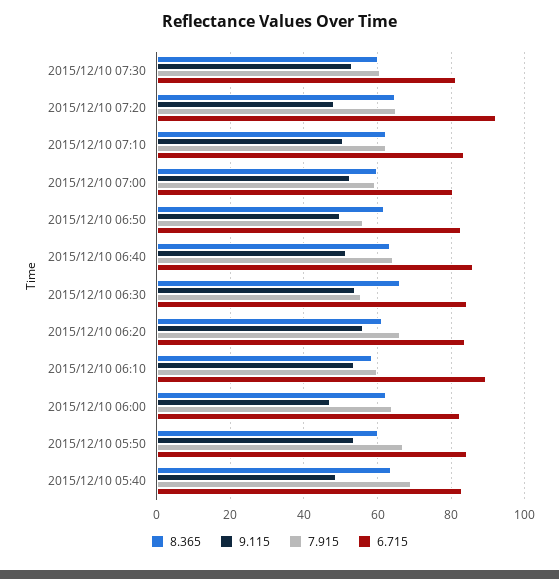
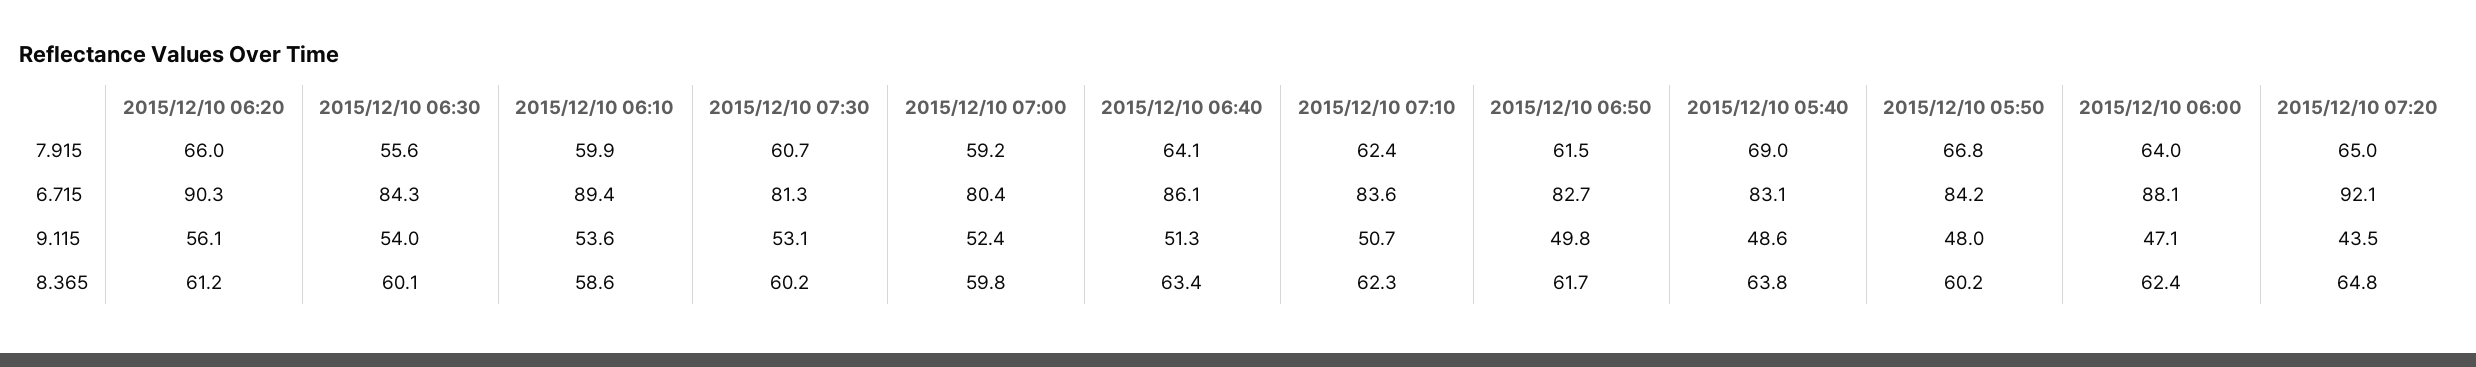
  {
    "8.365": {
      "2015/12/10 07:30": 60.2,
      "2015/12/10 07:20": 64.8,
      "2015/12/10 07:10": 62.3,
      "2015/12/10 07:00": 59.8,
      "2015/12/10 06:50": 61.7,
      "2015/12/10 06:40": 63.4,
-     "2015/12/10 06:30": 66,
+     "2015/12/10 06:30": 60.1,
      "2015/12/10 06:20": 61.2,
      "2015/12/10 06:10": 58.6,
      "2015/12/10 06:00": 62.4,
      "2015/12/10 05:50": 60.2,
      "2015/12/10 05:40": 63.8
    },
    "9.115": {
      "2015/12/10 07:30": 53.1,
-     "2015/12/10 07:20": 48,
+     "2015/12/10 07:20": 43.5,
      "2015/12/10 07:10": 50.7,
      "2015/12/10 07:00": 52.4,
      "2015/12/10 06:50": 49.8,
      "2015/12/10 06:40": 51.3,
      "2015/12/10 06:30": 54,
      "2015/12/10 06:20": 56.1,
      "2015/12/10 06:10": 53.6,
      "2015/12/10 06:00": 47.1,
-     "2015/12/10 05:50": 54,
+     "2015/12/10 05:50": 48,
      "2015/12/10 05:40": 48.6
    },
    "7.915": {
      "2015/12/10 07:30": 60.7,
      "2015/12/10 07:20": 65,
      "2015/12/10 07:10": 62.4,
      "2015/12/10 07:00": 59.2,
-     "2015/12/10 06:50": 56,
+     "2015/12/10 06:50": 61.5,
      "2015/12/10 06:40": 64.1,
      "2015/12/10 06:30": 55.6,
      "2015/12/10 06:20": 66,
      "2015/12/10 06:10": 59.9,
      "2015/12/10 06:00": 64,
      "2015/12/10 05:50": 66.8,
      "2015/12/10 05:40": 69
    },
    "6.715": {
      "2015/12/10 07:30": 81.3,
      "2015/12/10 07:20": 92.1,
      "2015/12/10 07:10": 83.6,
      "2015/12/10 07:00": 80.4,
      "2015/12/10 06:50": 82.7,
      "2015/12/10 06:40": 86.1,
      "2015/12/10 06:30": 84.3,
-     "2015/12/10 06:20": 84,
+     "2015/12/10 06:20": 90.3,
      "2015/12/10 06:10": 89.4,
-     "2015/12/10 06:00": 82,
+     "2015/12/10 06:00": 88.1,
      "2015/12/10 05:50": 84.2,
      "2015/12/10 05:40": 83.1
    }
  }

